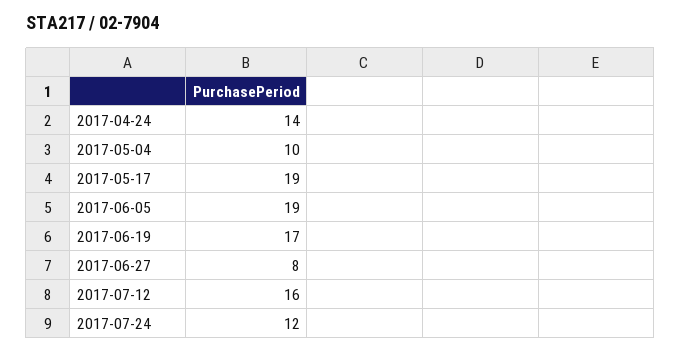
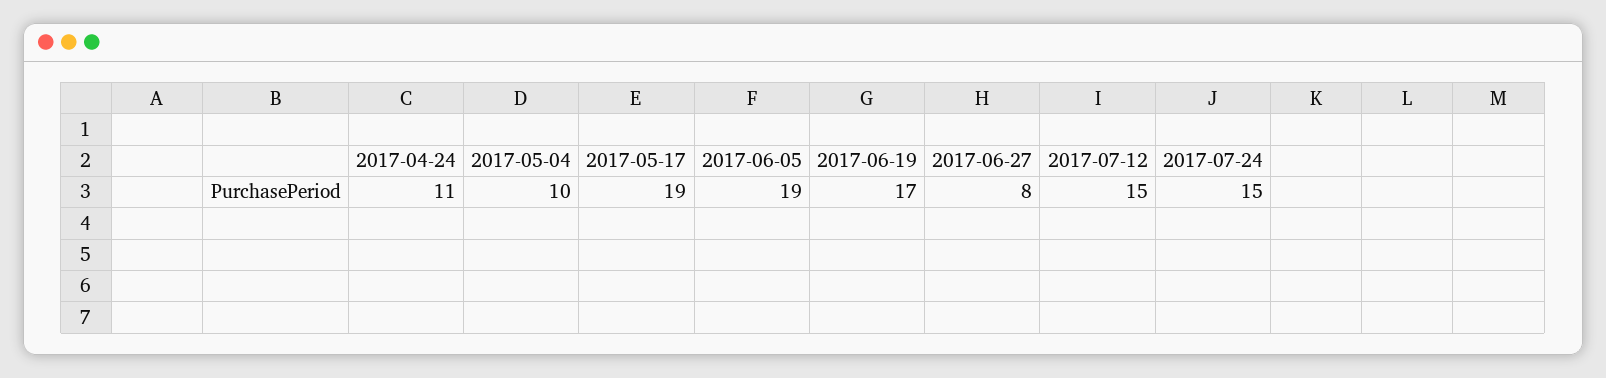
  {
-   "2017-04-24": 14,
+   "2017-04-24": 11,
    "2017-05-04": 10,
    "2017-05-17": 19,
    "2017-06-05": 19,
    "2017-06-19": 17,
    "2017-06-27": 8,
-   "2017-07-12": 16,
+   "2017-07-12": 15,
-   "2017-07-24": 12
+   "2017-07-24": 15
  }

